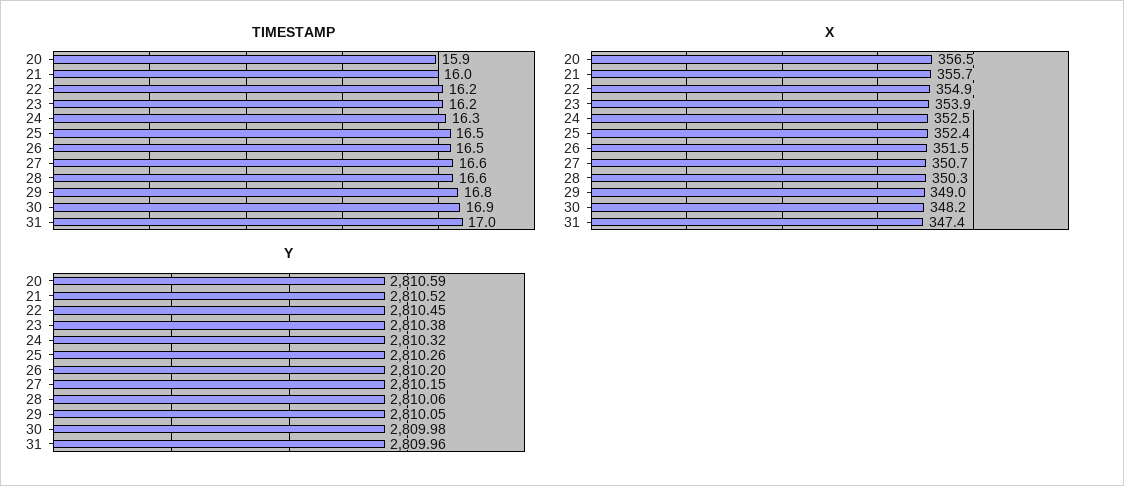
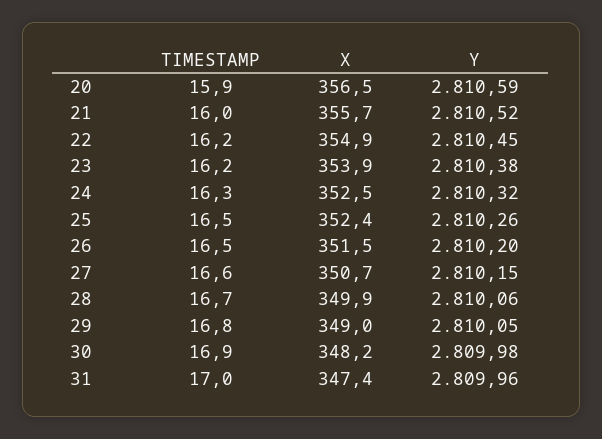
  {
    "TIMESTAMP": {
      "20": 15.9,
      "21": 16,
      "22": 16.2,
      "23": 16.2,
      "24": 16.3,
      "25": 16.5,
      "26": 16.5,
      "27": 16.6,
-     "28": 16.6,
+     "28": 16.7,
      "29": 16.8,
      "30": 16.9,
      "31": 17
    },
    "X": {
      "20": 356.5,
      "21": 355.7,
      "22": 354.9,
      "23": 353.9,
      "24": 352.5,
      "25": 352.4,
      "26": 351.5,
      "27": 350.7,
-     "28": 350.3,
+     "28": 349.9,
      "29": 349,
      "30": 348.2,
      "31": 347.4
    },
    "Y": {
      "20": 2810.59,
      "21": 2810.52,
      "22": 2810.45,
      "23": 2810.38,
      "24": 2810.32,
      "25": 2810.26,
      "26": 2810.2,
      "27": 2810.15,
      "28": 2810.06,
      "29": 2810.05,
      "30": 2809.98,
      "31": 2809.96
    }
  }

